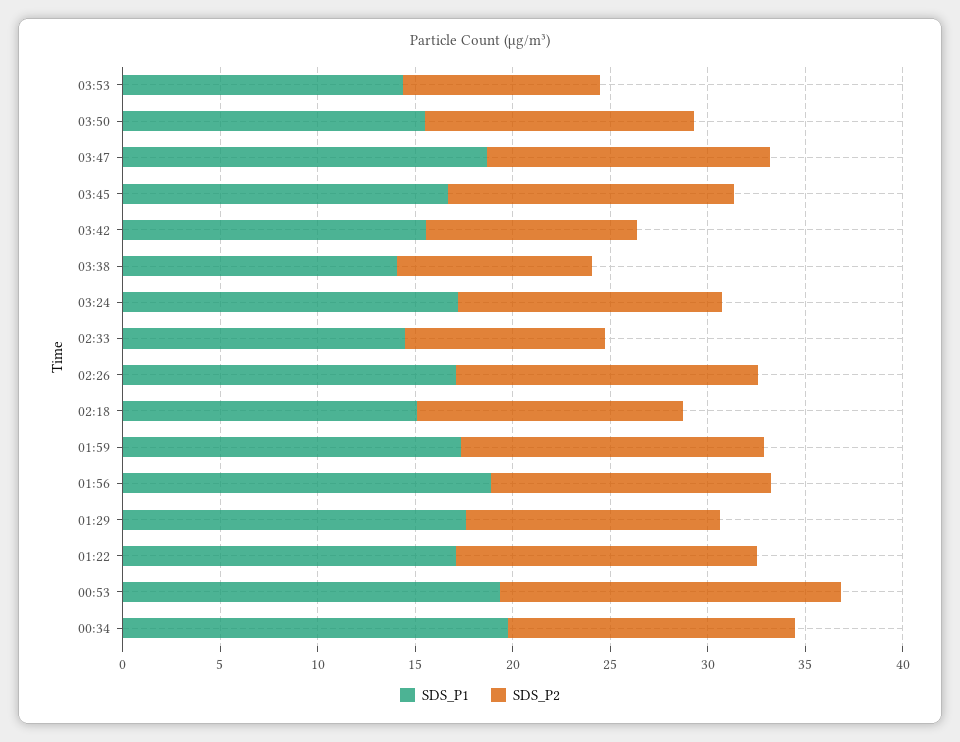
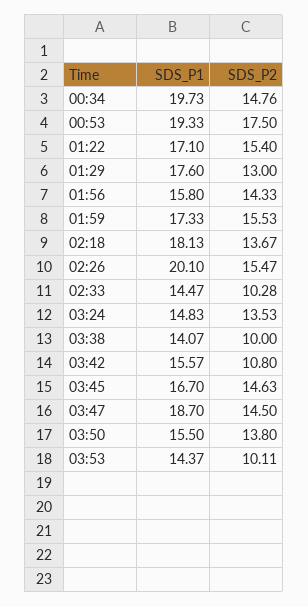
  {
    "SDS_P1": {
      "03:53": 14.37,
      "03:50": 15.5,
      "03:47": 18.7,
      "03:45": 16.7,
      "03:42": 15.57,
      "03:38": 14.07,
-     "03:24": 17,
+     "03:24": 14.83,
      "02:33": 14.47,
-     "02:26": 17,
+     "02:26": 20.1,
-     "02:18": 15,
+     "02:18": 18.13,
      "01:59": 17.33,
-     "01:56": 19,
+     "01:56": 15.8,
      "01:29": 17.6,
      "01:22": 17.1,
      "00:53": 19.33,
      "00:34": 19.73
    },
    "SDS_P2": {
      "03:53": 10.11,
      "03:50": 13.8,
      "03:47": 14.5,
      "03:45": 14.63,
      "03:42": 10.8,
      "03:38": 10,
      "03:24": 13.53,
      "02:33": 10.28,
      "02:26": 15.47,
      "02:18": 13.67,
      "01:59": 15.53,
      "01:56": 14.33,
      "01:29": 13,
      "01:22": 15.4,
      "00:53": 17.5,
      "00:34": 14.76
    }
  }

